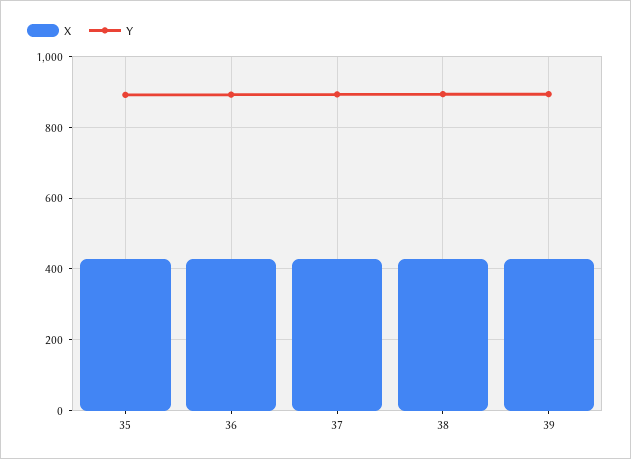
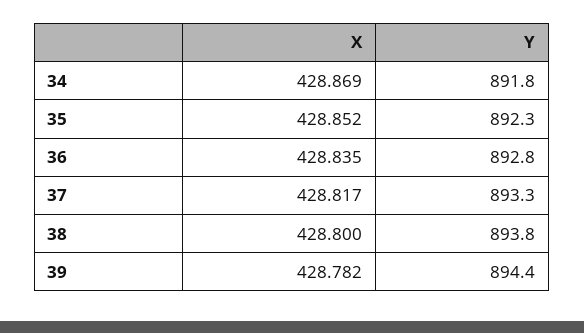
  {
    "X": {
      "35": 428.852,
      "36": 428.835,
      "37": 428.817,
      "38": 428.8,
-     "39": 428.782
+     "39": 428.782,
+     "34": 428.869
    },
    "Y": {
      "35": 892.3,
      "36": 892.8,
      "37": 893.3,
      "38": 893.8,
-     "39": 894.4
+     "39": 894.4,
+     "34": 891.8
    }
  }

